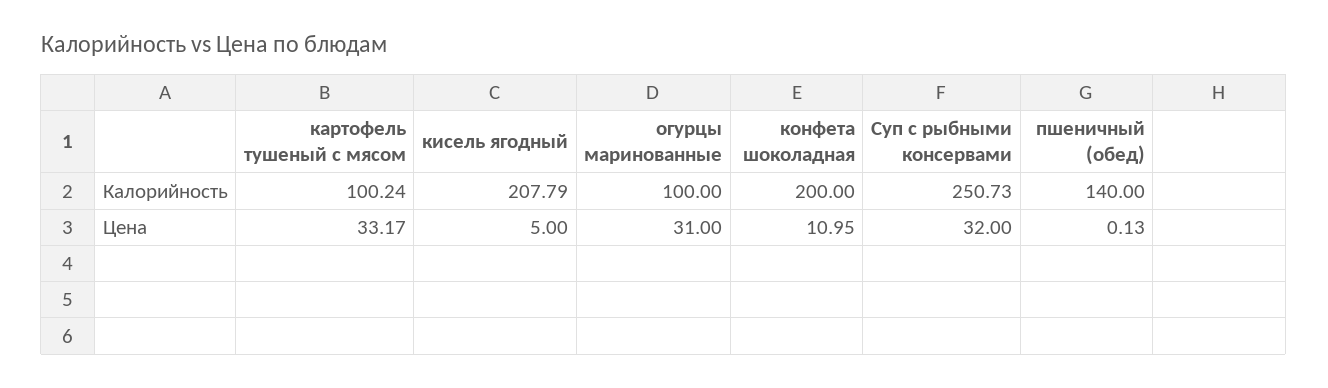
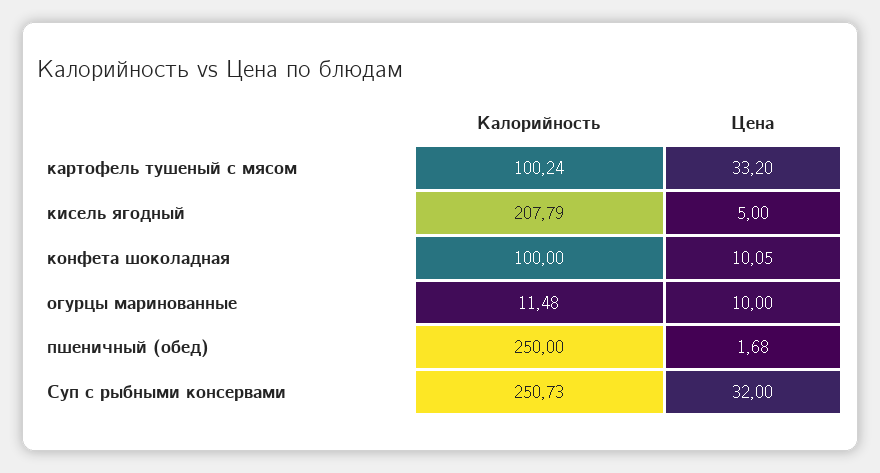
  {
    "картофель тушеный с мясом": {
      "Калорийность": 100.24,
-     "Цена": 33.17
+     "Цена": 33.2
    },
    "кисель ягодный": {
      "Калорийность": 207.79,
      "Цена": 5
    },
    "огурцы маринованные": {
-     "Калорийность": 100,
+     "Калорийность": 11.48,
-     "Цена": 31
+     "Цена": 10
    },
    "конфета шоколадная": {
-     "Калорийность": 200,
+     "Калорийность": 100,
-     "Цена": 10.95
+     "Цена": 10.05
    },
    "Суп с рыбными консервами": {
      "Калорийность": 250.73,
      "Цена": 32
    },
    "пшеничный (обед)": {
-     "Калорийность": 140,
+     "Калорийность": 250,
-     "Цена": 0.13
+     "Цена": 1.68
    }
  }

